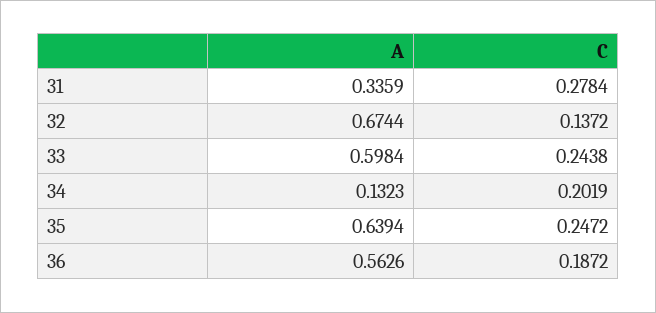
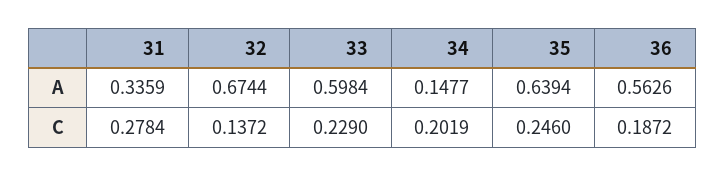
  {
    "A": {
      "31": 0.3359,
      "32": 0.6744,
      "33": 0.5984,
-     "34": 0.1323,
+     "34": 0.1477,
      "35": 0.6394,
      "36": 0.5626
    },
    "C": {
      "31": 0.2784,
      "32": 0.1372,
-     "33": 0.2438,
+     "33": 0.229,
      "34": 0.2019,
-     "35": 0.2472,
+     "35": 0.246,
      "36": 0.1872
    }
  }

